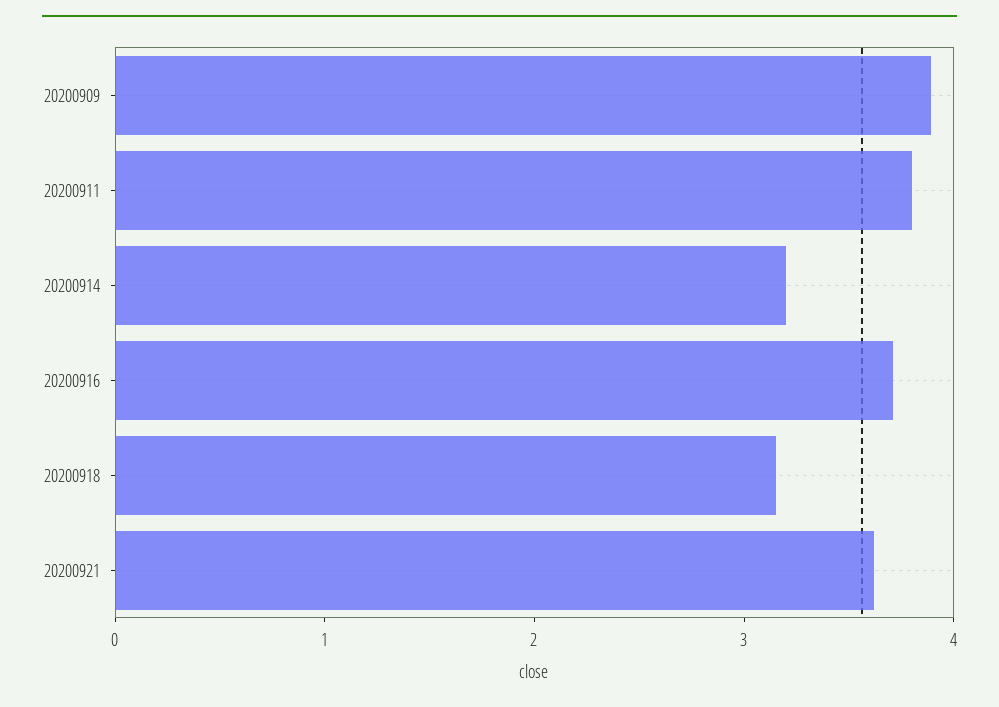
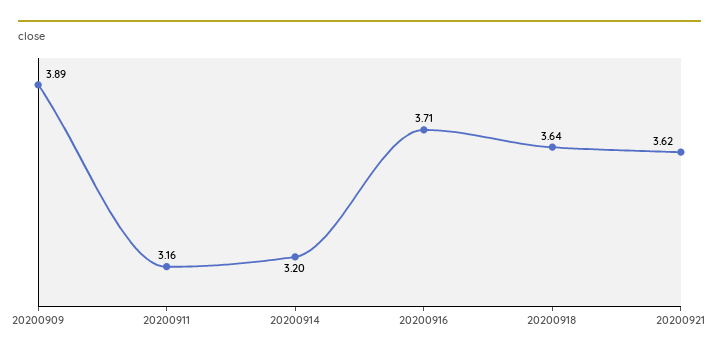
  {
    "20200909": 3.89,
-   "20200911": 3.8,
+   "20200911": 3.16,
    "20200914": 3.2,
    "20200916": 3.71,
-   "20200918": 3.2,
+   "20200918": 3.64,
    "20200921": 3.62
  }

